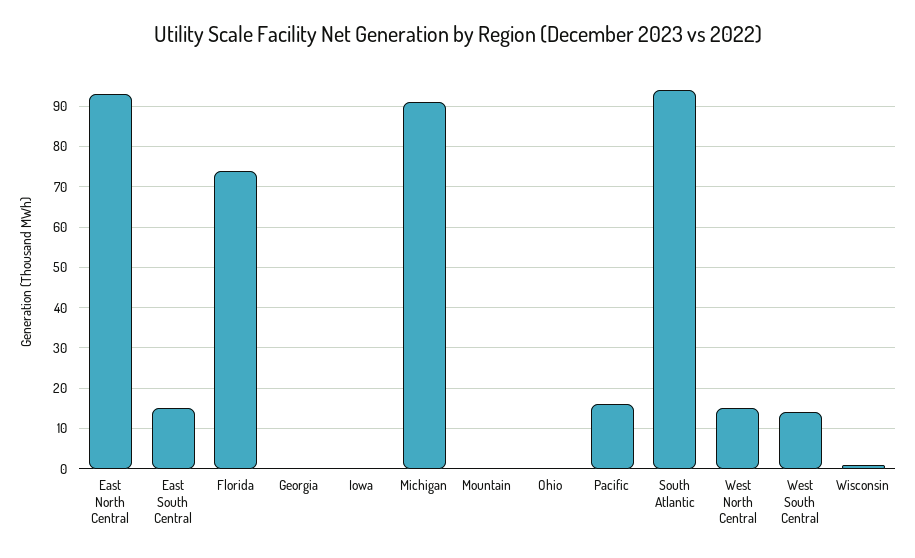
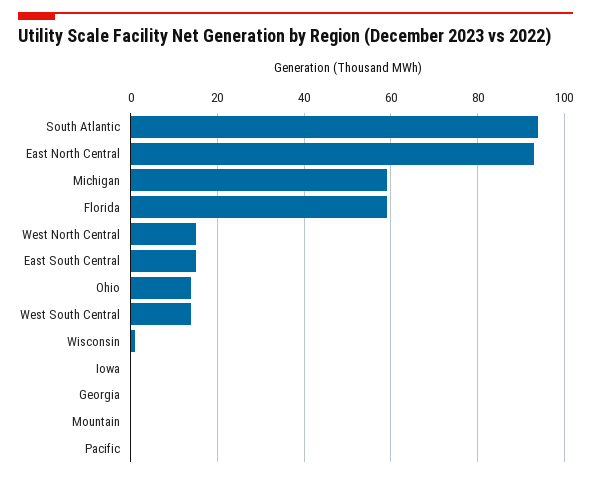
  {
    "East North Central": 95,
    "East South Central": 15,
-   "Florida": 75,
+   "Florida": 60,
    "Georgia": 0,
    "Iowa": 0,
-   "Michigan": 90,
+   "Michigan": 60,
    "Mountain": 0,
-   "Ohio": 0,
+   "Ohio": 15,
-   "Pacific": 15,
+   "Pacific": 0,
    "South Atlantic": 95,
    "West North Central": 15,
    "West South Central": 15,
    "Wisconsin": 0
  }

